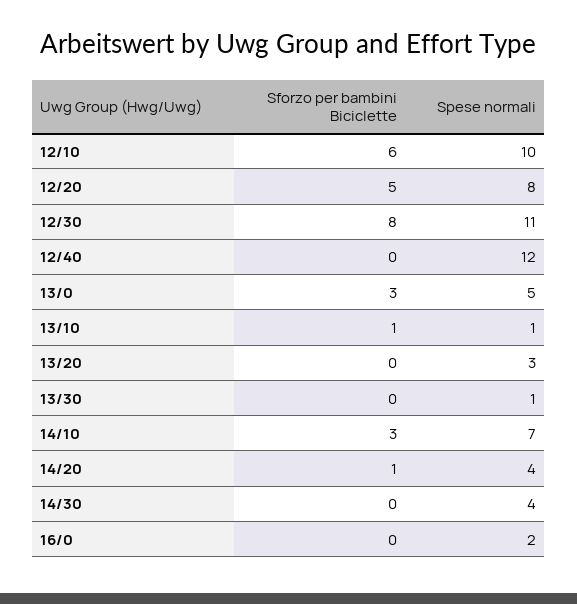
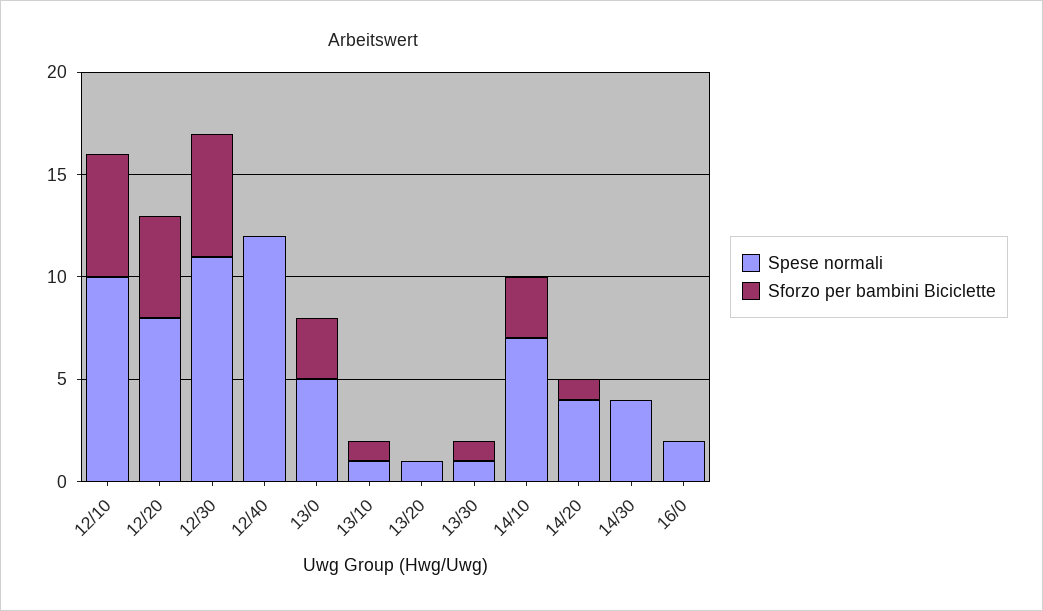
  {
    "Sforzo per bambini Biciclette": {
      "12/10": 6,
      "12/20": 5,
-     "12/30": 8,
+     "12/30": 6,
      "12/40": 0,
      "13/0": 3,
      "13/10": 1,
      "13/20": 0,
-     "13/30": 0,
+     "13/30": 1,
      "14/10": 3,
      "14/20": 1,
      "14/30": 0,
      "16/0": 0
    },
    "Spese normali": {
      "12/10": 10,
      "12/20": 8,
      "12/30": 11,
      "12/40": 12,
      "13/0": 5,
      "13/10": 1,
-     "13/20": 3,
+     "13/20": 1,
      "13/30": 1,
      "14/10": 7,
      "14/20": 4,
      "14/30": 4,
      "16/0": 2
    }
  }

